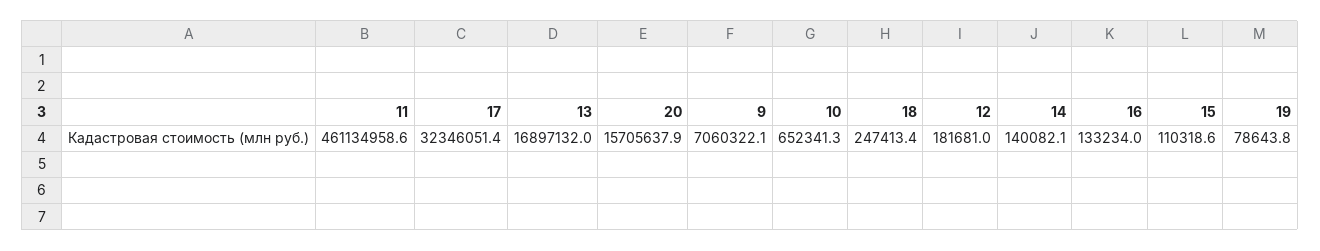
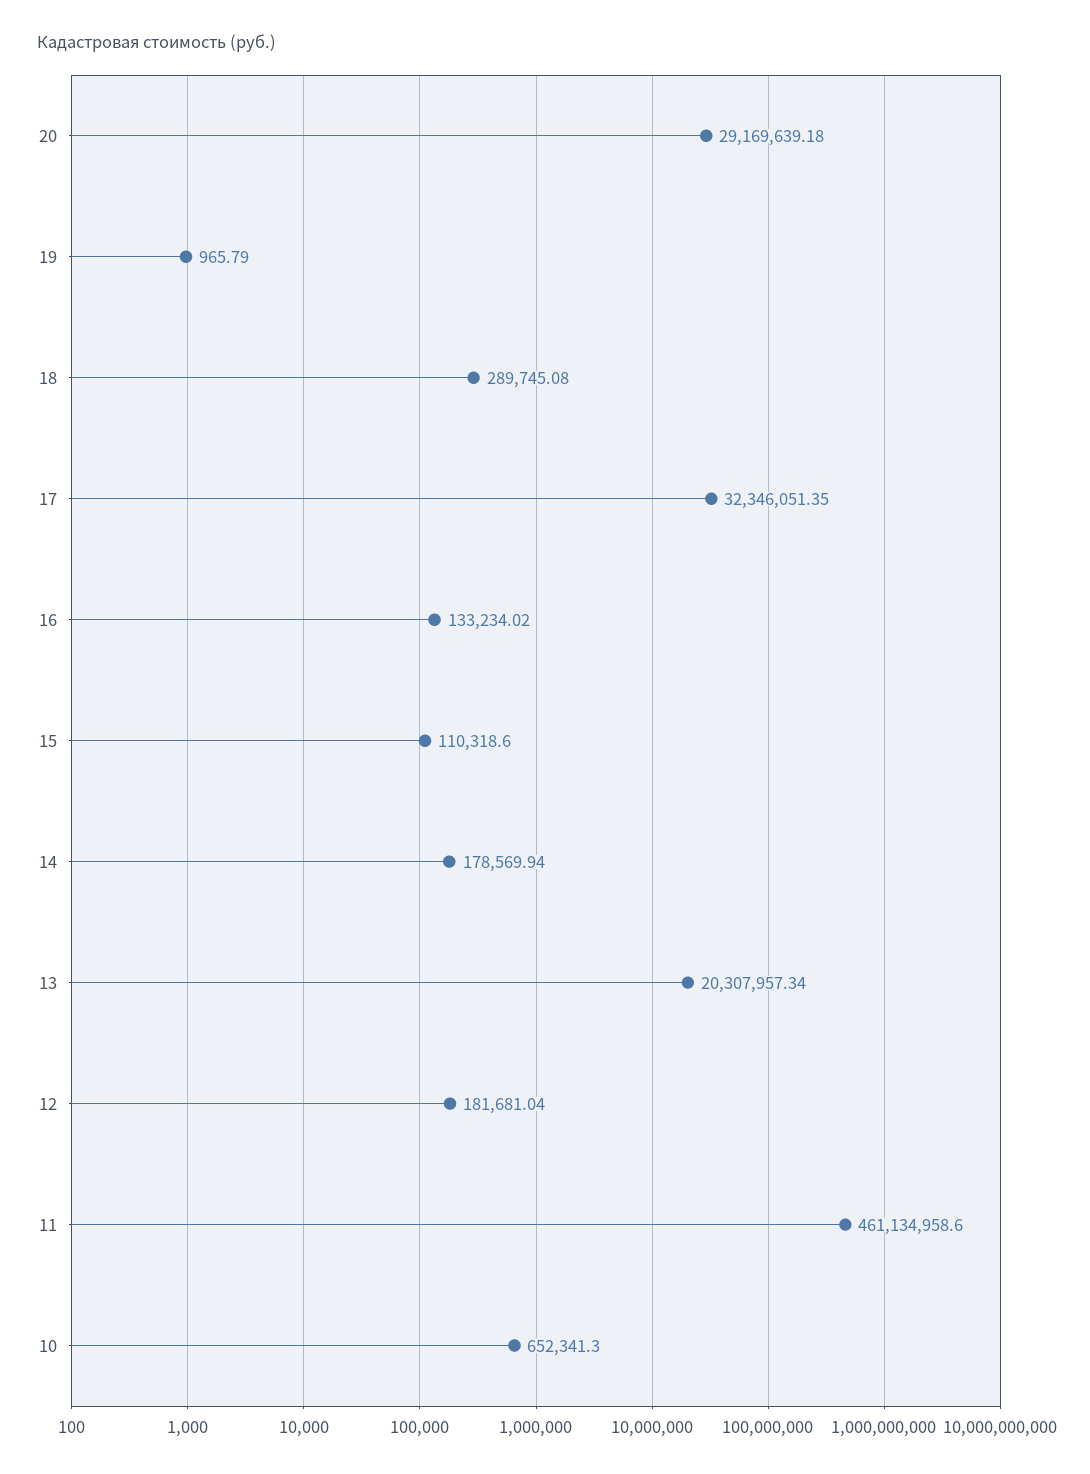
  {
    "11": 461134958.6,
    "17": 32346051.35,
-   "13": 16897132,
+   "13": 20307957.34,
-   "20": 15705637.9,
+   "20": 29169639.18,
-   "9": 7060322.1,
    "10": 652341.3,
-   "18": 247413.4,
+   "18": 289745.08,
    "12": 181681.04,
-   "14": 140082.1,
+   "14": 178569.94,
    "16": 133234.02,
    "15": 110318.6,
-   "19": 78643.8
+   "19": 965.79
  }

